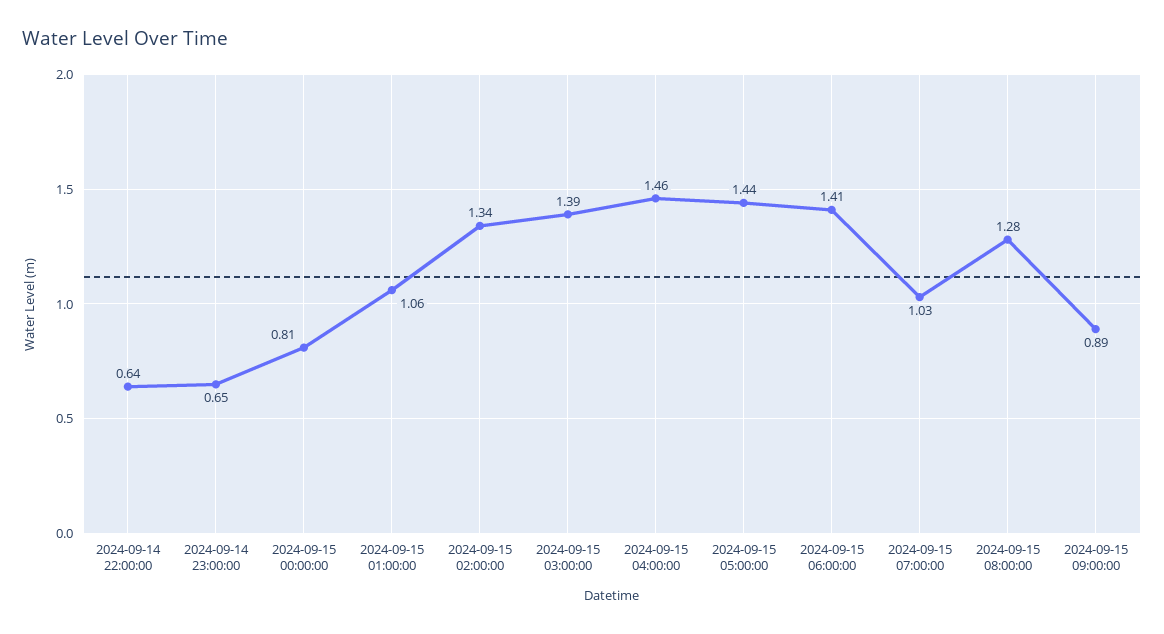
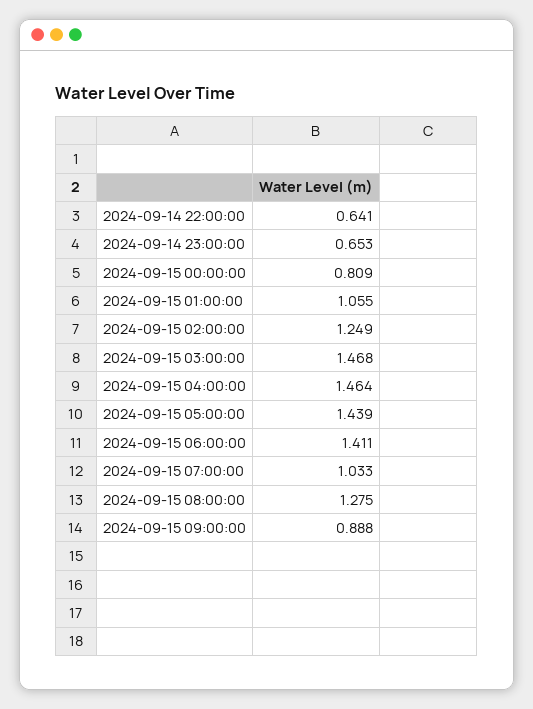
  {
    "2024-09-14 22:00:00": 0.641,
    "2024-09-14 23:00:00": 0.653,
    "2024-09-15 00:00:00": 0.809,
    "2024-09-15 01:00:00": 1.055,
-   "2024-09-15 02:00:00": 1.34,
+   "2024-09-15 02:00:00": 1.249,
-   "2024-09-15 03:00:00": 1.39,
+   "2024-09-15 03:00:00": 1.468,
    "2024-09-15 04:00:00": 1.464,
    "2024-09-15 05:00:00": 1.439,
    "2024-09-15 06:00:00": 1.411,
    "2024-09-15 07:00:00": 1.033,
    "2024-09-15 08:00:00": 1.275,
    "2024-09-15 09:00:00": 0.888
  }

